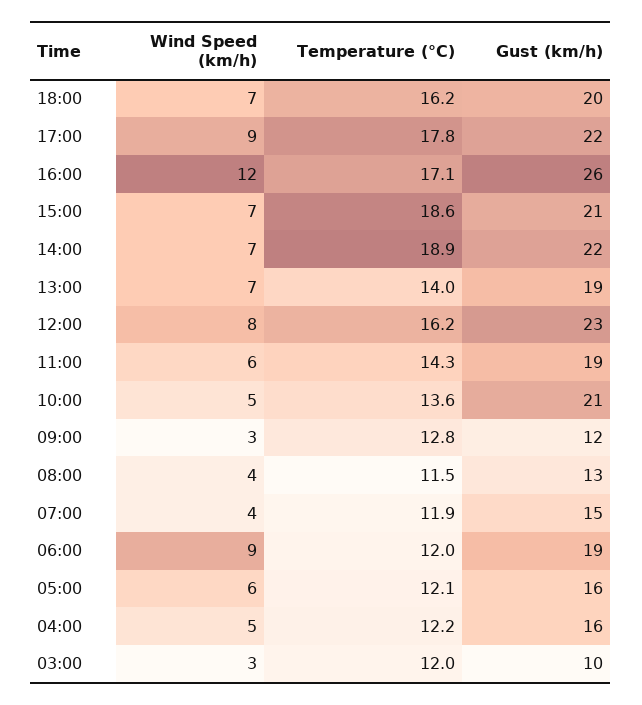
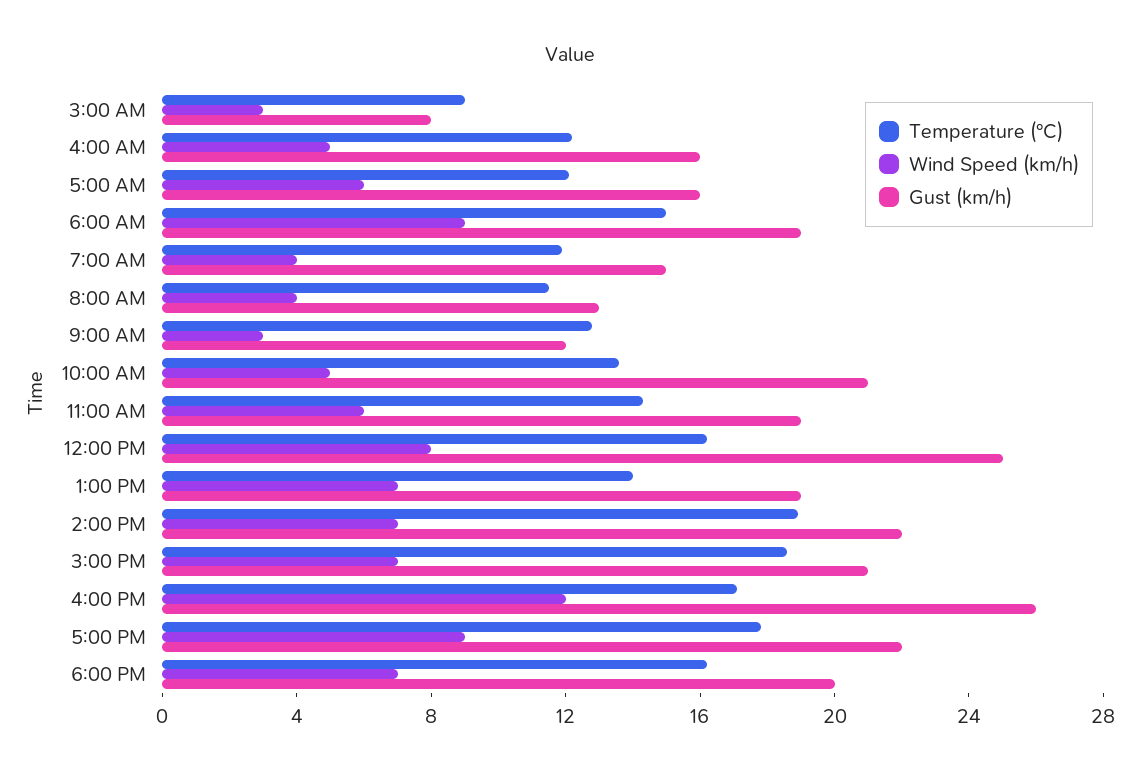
  {
    "Wind Speed (km/h)": {
      "18:00": 7,
      "17:00": 9,
      "16:00": 12,
      "15:00": 7,
      "14:00": 7,
      "13:00": 7,
      "12:00": 8,
      "11:00": 6,
      "10:00": 5,
      "09:00": 3,
      "08:00": 4,
      "07:00": 4,
      "06:00": 9,
      "05:00": 6,
      "04:00": 5,
      "03:00": 3
    },
    "Temperature (°C)": {
      "18:00": 16.2,
      "17:00": 17.8,
      "16:00": 17.1,
      "15:00": 18.6,
      "14:00": 18.9,
      "13:00": 14,
      "12:00": 16.2,
      "11:00": 14.3,
      "10:00": 13.6,
      "09:00": 12.8,
      "08:00": 11.5,
      "07:00": 11.9,
-     "06:00": 12,
+     "06:00": 15,
      "05:00": 12.1,
      "04:00": 12.2,
-     "03:00": 12
+     "03:00": 9
    },
    "Gust (km/h)": {
      "18:00": 20,
      "17:00": 22,
      "16:00": 26,
      "15:00": 21,
      "14:00": 22,
      "13:00": 19,
-     "12:00": 23,
+     "12:00": 25,
      "11:00": 19,
      "10:00": 21,
      "09:00": 12,
      "08:00": 13,
      "07:00": 15,
      "06:00": 19,
      "05:00": 16,
      "04:00": 16,
-     "03:00": 10
+     "03:00": 8
    }
  }

